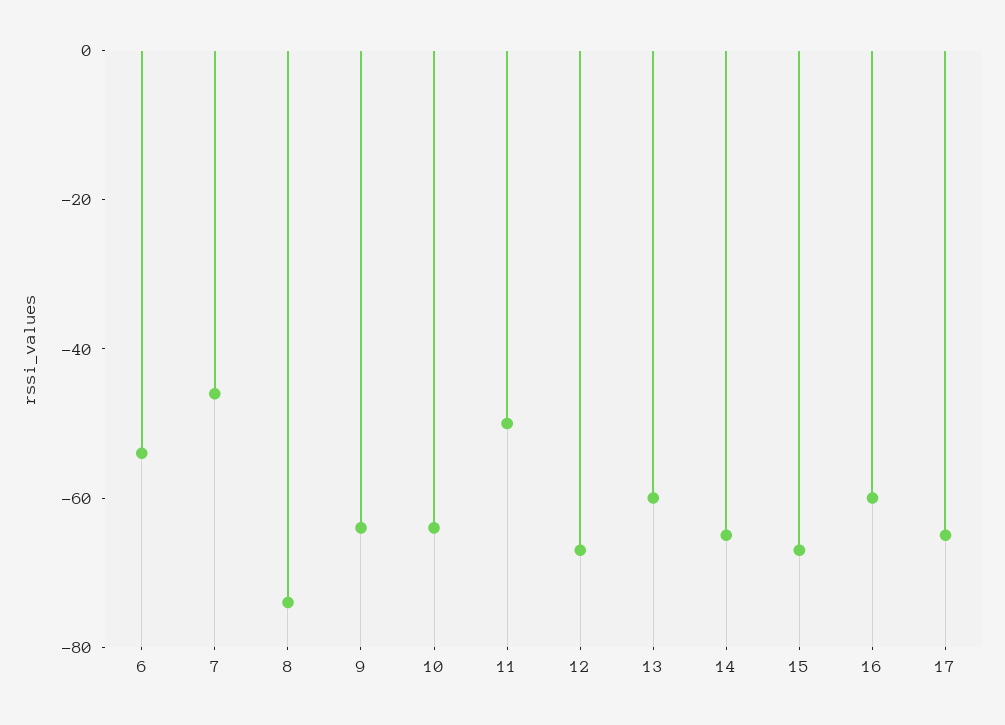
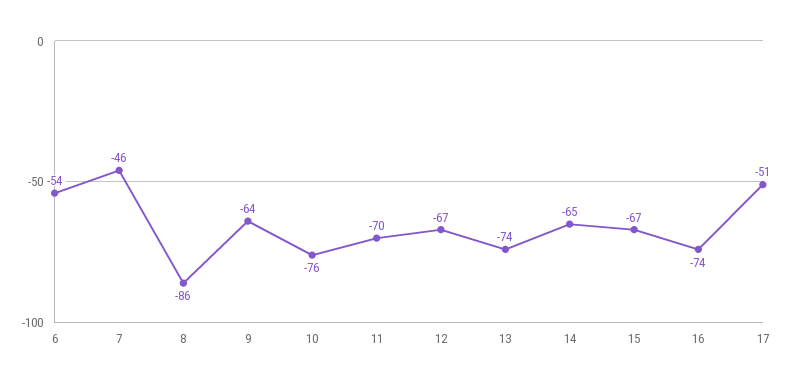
  {
    "6": -54,
    "7": -46,
-   "8": -75,
+   "8": -86,
    "9": -64,
-   "10": -65,
+   "10": -76,
-   "11": -50,
+   "11": -70,
    "12": -67,
-   "13": -60,
+   "13": -74,
    "14": -65,
    "15": -67,
-   "16": -60,
+   "16": -74,
-   "17": -65
+   "17": -51
  }

